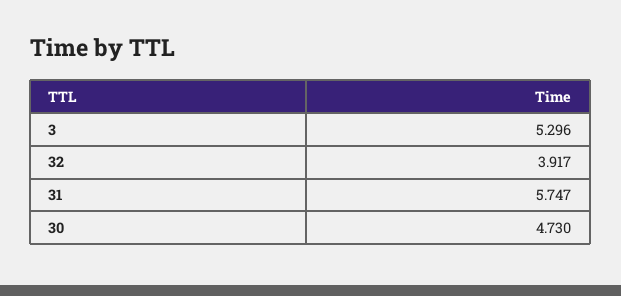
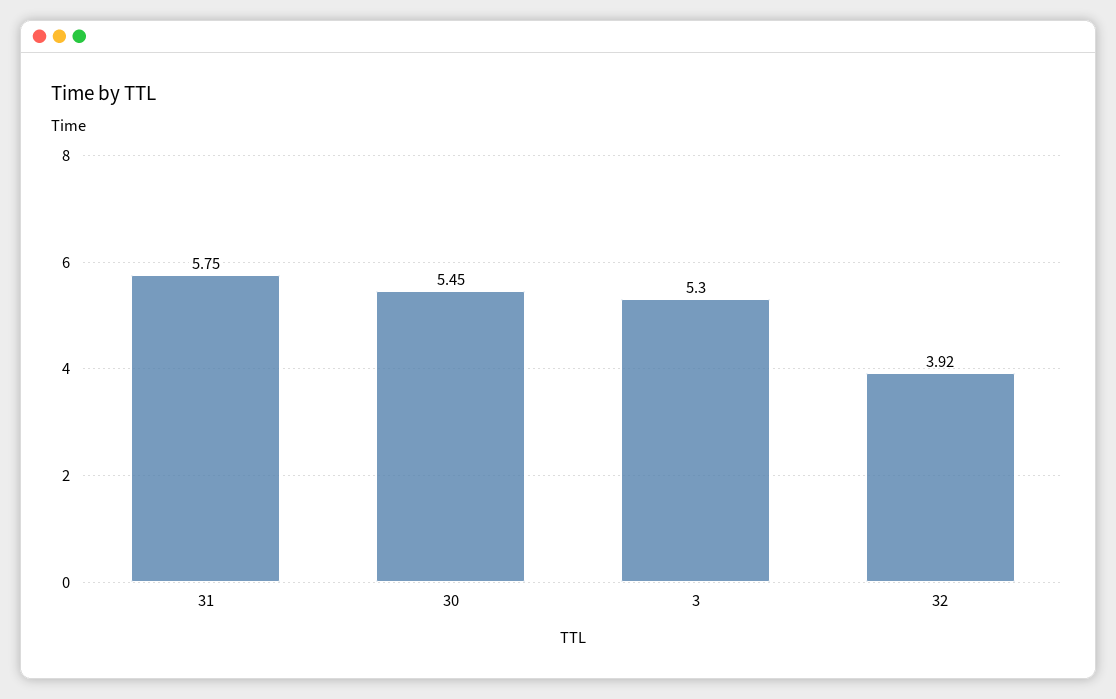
  {
    "3": 5.296,
    "32": 3.917,
    "31": 5.747,
-   "30": 4.73
+   "30": 5.45
  }

